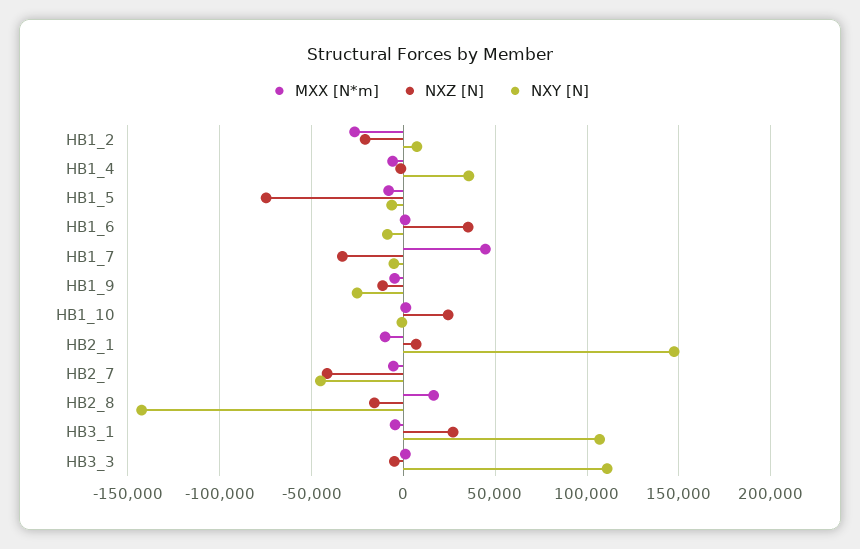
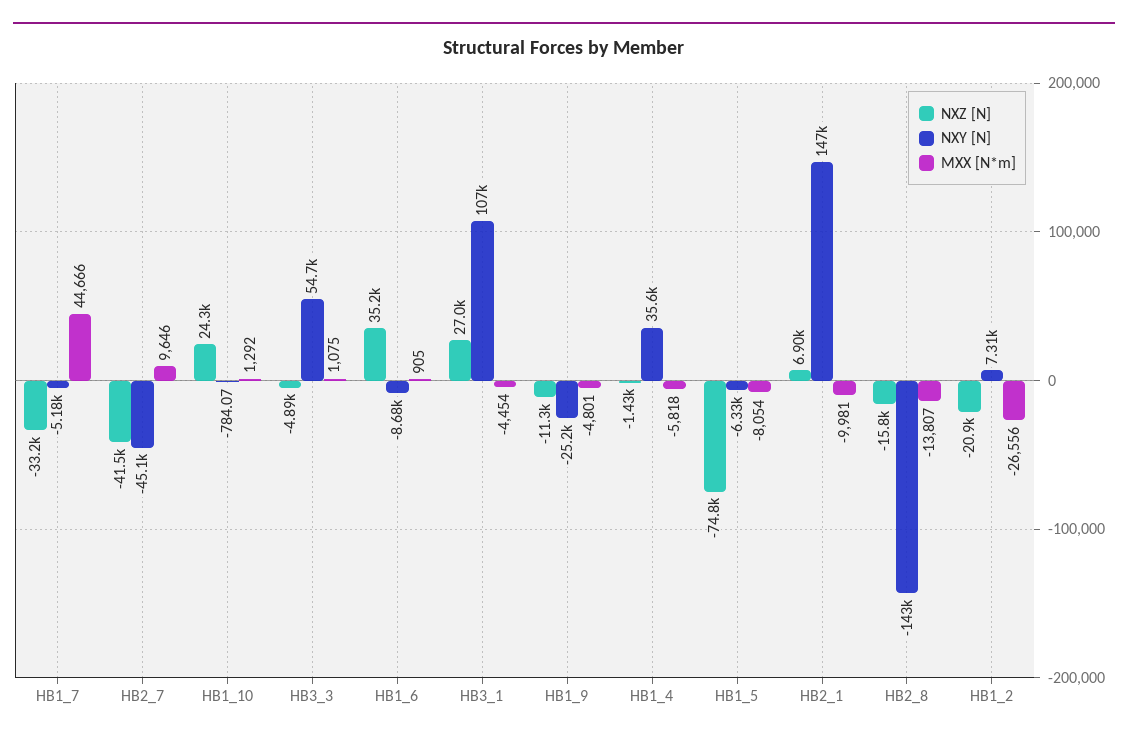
  {
    "MXX [N*m]": {
      "HB1_2": -26556,
      "HB1_4": -5818,
      "HB1_5": -8054,
      "HB1_6": 905,
      "HB1_7": 44666,
      "HB1_9": -4801,
      "HB1_10": 1292,
      "HB2_1": -9981,
-     "HB2_7": -5000,
+     "HB2_7": 9646,
-     "HB2_8": 15000,
+     "HB2_8": -13807,
      "HB3_1": -4454,
      "HB3_3": 1075
    },
    "NXZ [N]": {
      "HB1_2": -20900,
      "HB1_4": -1430,
      "HB1_5": -74800,
      "HB1_6": 35200,
      "HB1_7": -33200,
      "HB1_9": -11300,
      "HB1_10": 24300,
      "HB2_1": 6900,
      "HB2_7": -41500,
      "HB2_8": -15800,
      "HB3_1": 27000,
      "HB3_3": -4890
    },
    "NXY [N]": {
      "HB1_2": 7310,
      "HB1_4": 35600,
      "HB1_5": -6330,
      "HB1_6": -8680,
      "HB1_7": -5180,
      "HB1_9": -25200,
      "HB1_10": -784.07,
      "HB2_1": 147000,
      "HB2_7": -45100,
      "HB2_8": -143000,
      "HB3_1": 107000,
-     "HB3_3": 110000
+     "HB3_3": 54700
    }
  }

